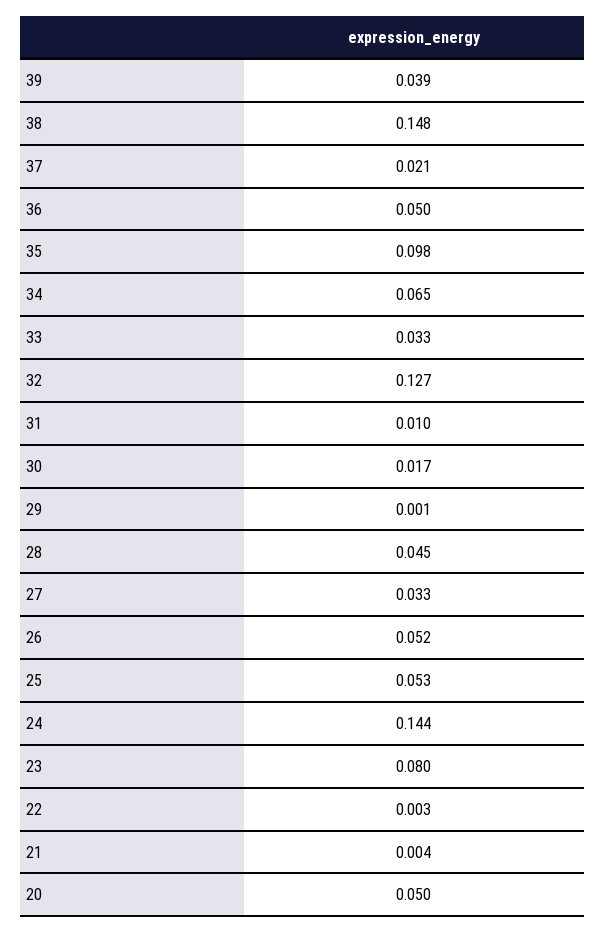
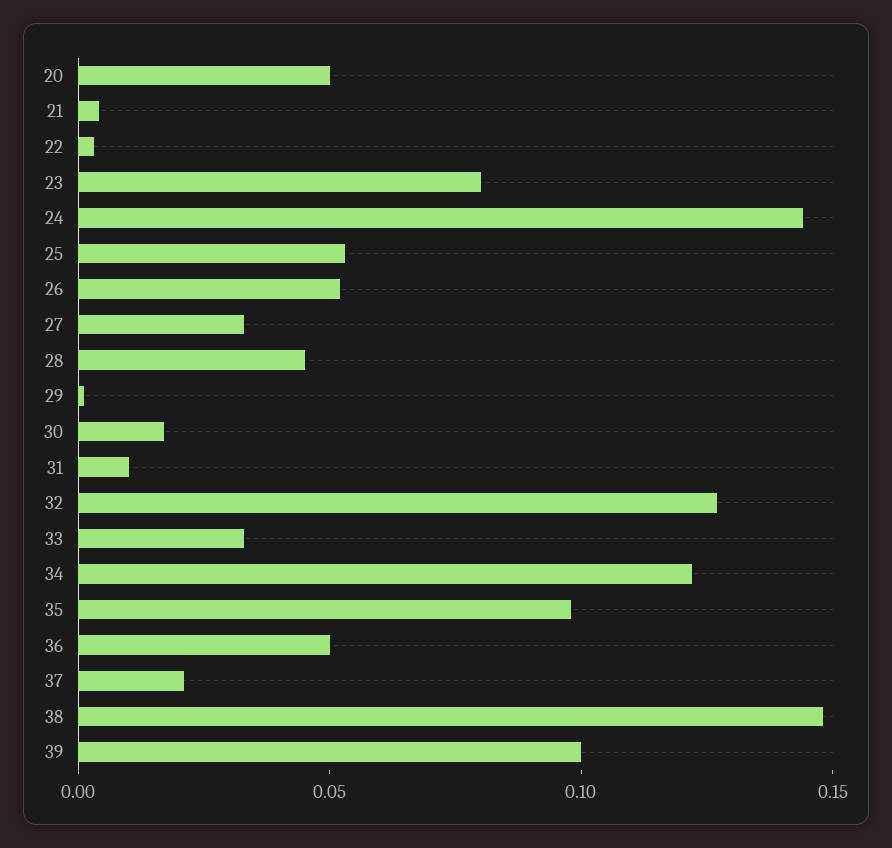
  {
-   "39": 0.039,
+   "39": 0.1,
    "38": 0.148,
    "37": 0.021,
    "36": 0.05,
    "35": 0.098,
-   "34": 0.065,
+   "34": 0.12,
    "33": 0.033,
    "32": 0.127,
    "31": 0.01,
    "30": 0.017,
    "29": 0.001,
    "28": 0.045,
    "27": 0.033,
    "26": 0.052,
    "25": 0.053,
    "24": 0.144,
    "23": 0.08,
    "22": 0.003,
    "21": 0.004,
    "20": 0.05
  }

